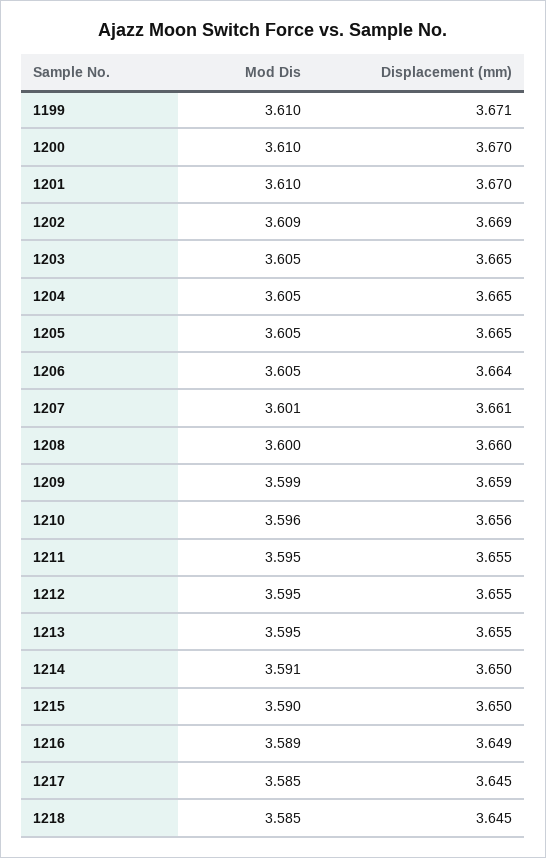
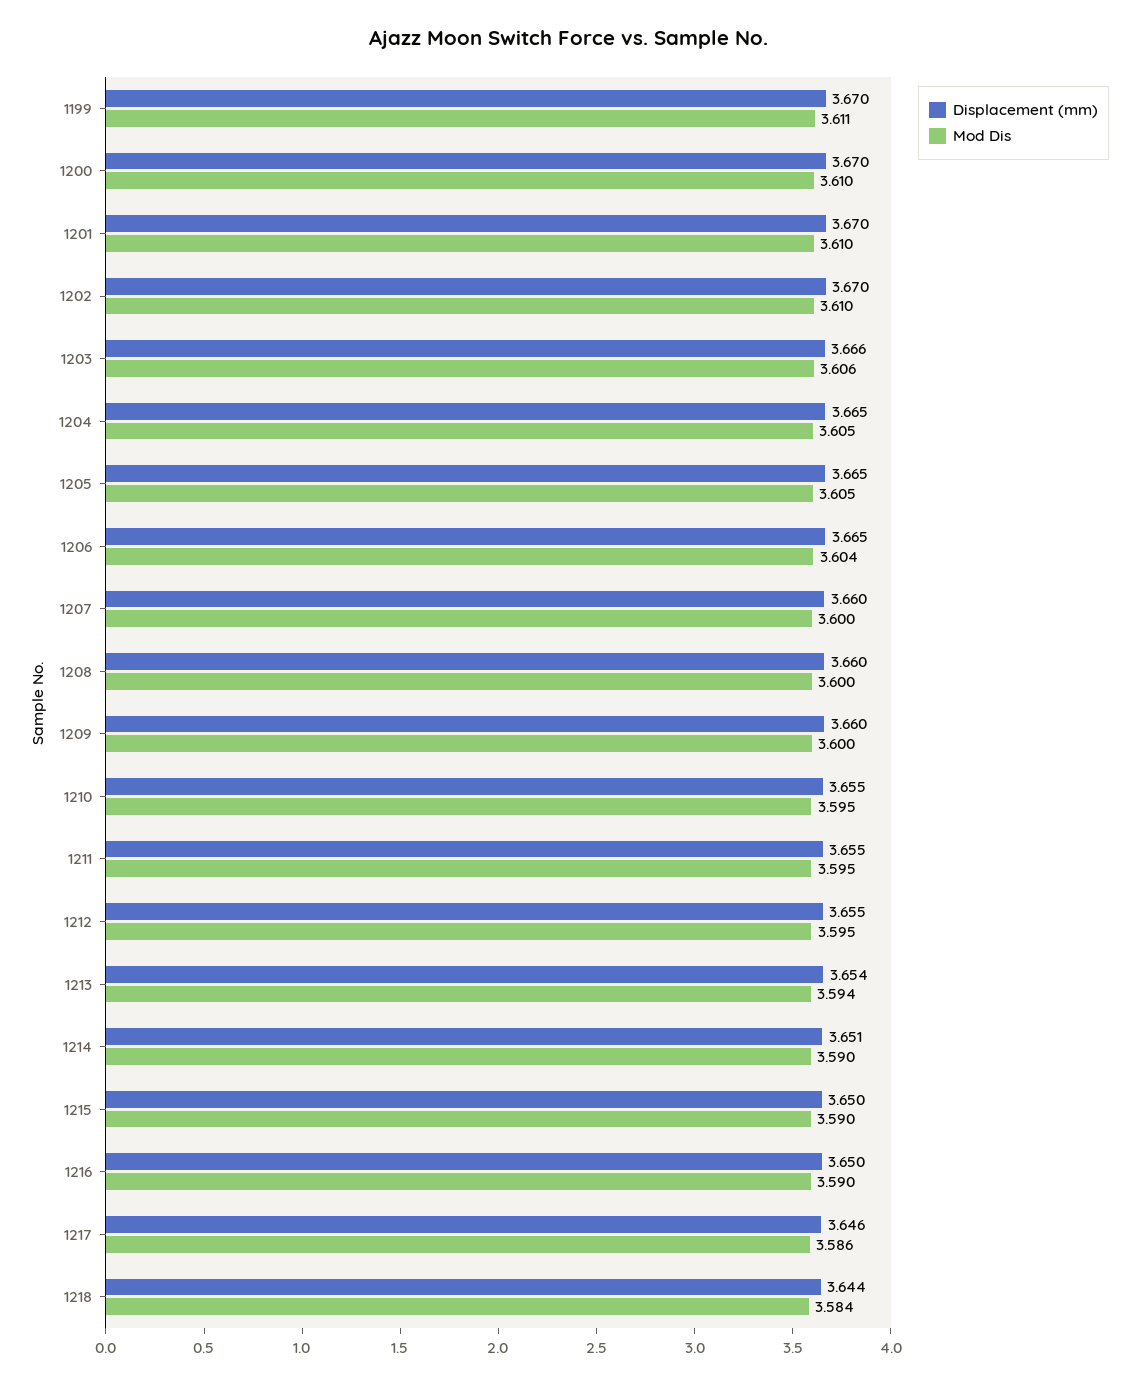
  {
    "Mod Dis": {
-     "1199": 3.61,
+     "1199": 3.611,
      "1200": 3.61,
      "1201": 3.61,
-     "1202": 3.609,
+     "1202": 3.61,
-     "1203": 3.605,
+     "1203": 3.606,
      "1204": 3.605,
      "1205": 3.605,
-     "1206": 3.605,
+     "1206": 3.604,
-     "1207": 3.601,
+     "1207": 3.6,
      "1208": 3.6,
-     "1209": 3.599,
+     "1209": 3.6,
-     "1210": 3.596,
+     "1210": 3.595,
      "1211": 3.595,
      "1212": 3.595,
-     "1213": 3.595,
+     "1213": 3.594,
-     "1214": 3.591,
+     "1214": 3.59,
      "1215": 3.59,
-     "1216": 3.589,
+     "1216": 3.59,
-     "1217": 3.585,
+     "1217": 3.586,
-     "1218": 3.585
+     "1218": 3.584
    },
    "Displacement (mm)": {
-     "1199": 3.671,
+     "1199": 3.67,
      "1200": 3.67,
      "1201": 3.67,
-     "1202": 3.669,
+     "1202": 3.67,
-     "1203": 3.665,
+     "1203": 3.666,
      "1204": 3.665,
      "1205": 3.665,
-     "1206": 3.664,
+     "1206": 3.665,
-     "1207": 3.661,
+     "1207": 3.66,
      "1208": 3.66,
-     "1209": 3.659,
+     "1209": 3.66,
-     "1210": 3.656,
+     "1210": 3.655,
      "1211": 3.655,
      "1212": 3.655,
-     "1213": 3.655,
+     "1213": 3.654,
-     "1214": 3.65,
+     "1214": 3.651,
      "1215": 3.65,
-     "1216": 3.649,
+     "1216": 3.65,
-     "1217": 3.645,
+     "1217": 3.646,
-     "1218": 3.645
+     "1218": 3.644
    }
  }

